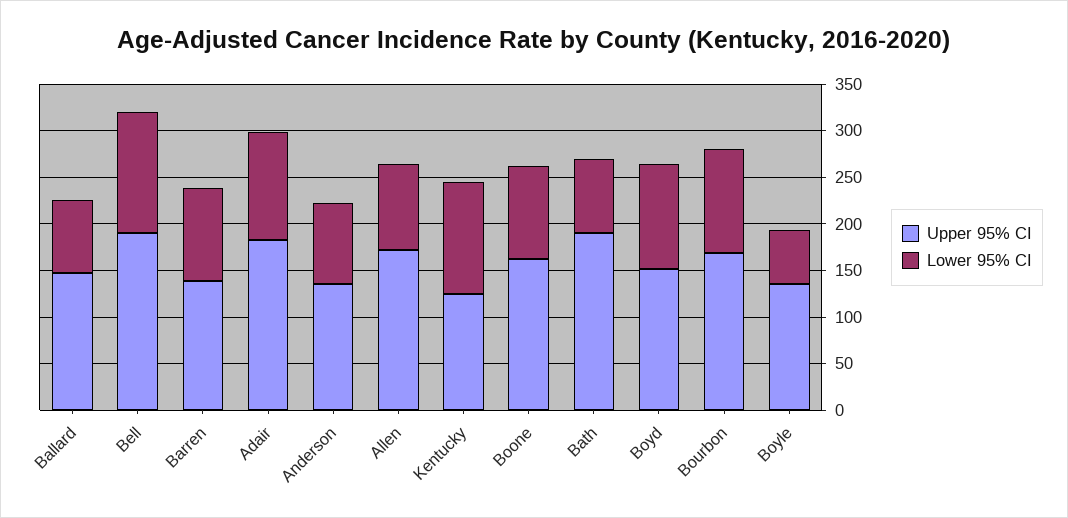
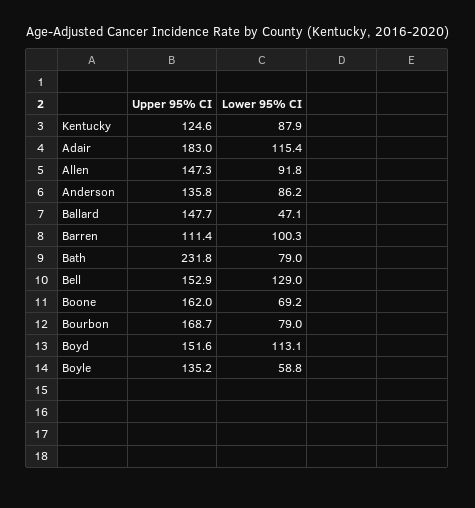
  {
    "Upper 95% CI": {
      "Ballard": 147.7,
-     "Bell": 190,
+     "Bell": 152.9,
-     "Barren": 140,
+     "Barren": 111.4,
      "Adair": 183,
      "Anderson": 135.8,
-     "Allen": 170,
+     "Allen": 147.3,
      "Kentucky": 124.6,
      "Boone": 162,
-     "Bath": 190,
+     "Bath": 231.8,
      "Boyd": 151.6,
      "Bourbon": 168.7,
      "Boyle": 135.2
    },
    "Lower 95% CI": {
-     "Ballard": 80,
+     "Ballard": 47.1,
      "Bell": 129,
      "Barren": 100.3,
      "Adair": 115.4,
      "Anderson": 86.2,
      "Allen": 91.8,
-     "Kentucky": 120,
+     "Kentucky": 87.9,
-     "Boone": 100,
+     "Boone": 69.2,
      "Bath": 79,
      "Boyd": 113.1,
-     "Bourbon": 110,
+     "Bourbon": 79,
      "Boyle": 58.8
    }
  }

